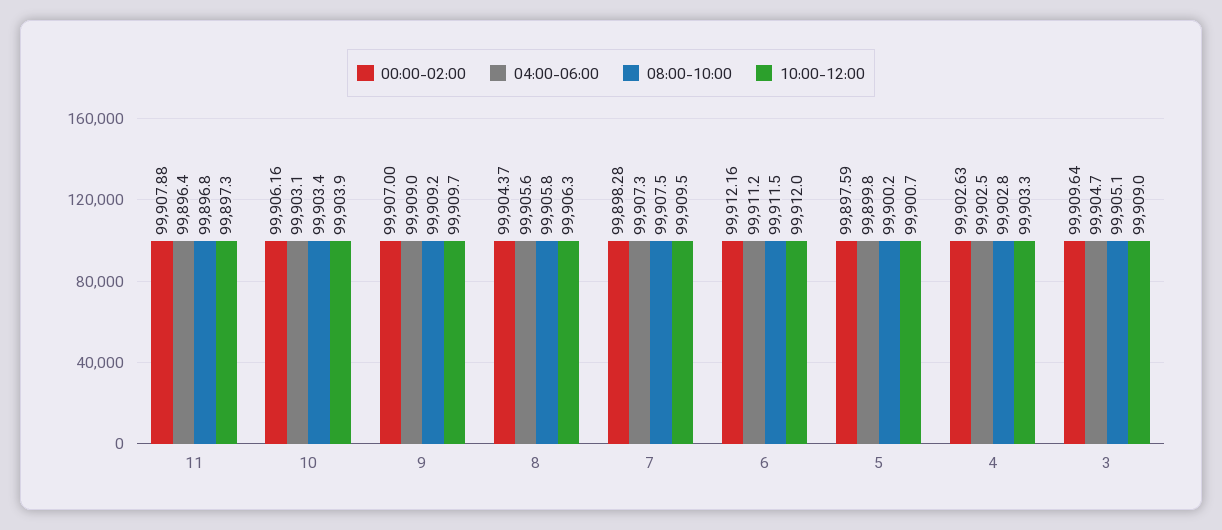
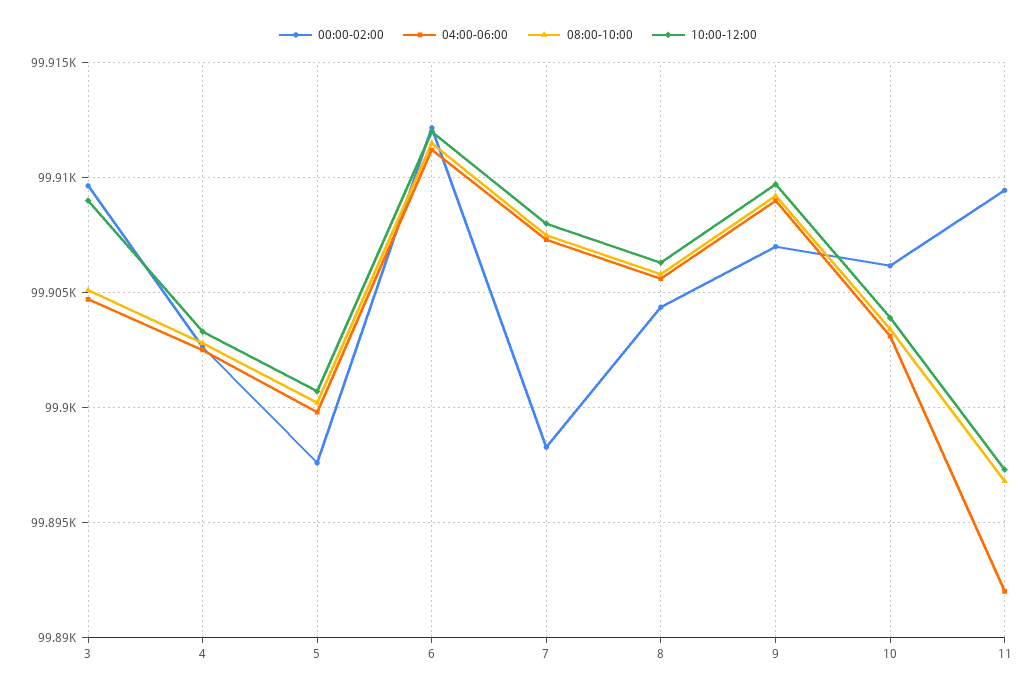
  {
    "00:00-02:00": {
-     "11": 99907.88,
+     "11": 99909.5,
      "10": 99906.16,
      "9": 99907,
      "8": 99904.37,
      "7": 99898.28,
      "6": 99912.16,
      "5": 99897.59,
      "4": 99902.63,
      "3": 99909.64
    },
    "04:00-06:00": {
-     "11": 99896.4,
+     "11": 99892,
      "10": 99903.1,
      "9": 99909,
      "8": 99905.6,
      "7": 99907.3,
      "6": 99911.2,
      "5": 99899.8,
      "4": 99902.5,
      "3": 99904.7
    },
    "08:00-10:00": {
      "11": 99896.8,
      "10": 99903.4,
      "9": 99909.2,
      "8": 99905.8,
      "7": 99907.5,
      "6": 99911.5,
      "5": 99900.2,
      "4": 99902.8,
      "3": 99905.1
    },
    "10:00-12:00": {
      "11": 99897.3,
      "10": 99903.9,
      "9": 99909.7,
      "8": 99906.3,
-     "7": 99909.5,
+     "7": 99908,
      "6": 99912,
      "5": 99900.7,
      "4": 99903.3,
      "3": 99909
    }
  }

